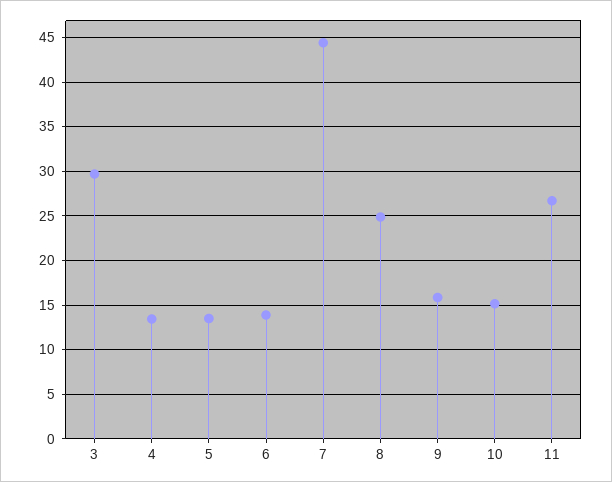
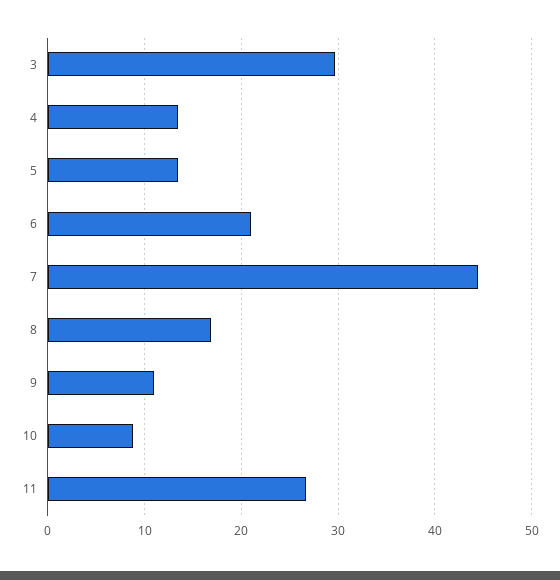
  {
    "3": 30,
    "4": 13,
    "5": 13,
-   "6": 14,
+   "6": 21,
    "7": 44,
-   "8": 25,
+   "8": 17,
-   "9": 16,
+   "9": 11,
-   "10": 15,
+   "10": 9,
    "11": 27
  }

